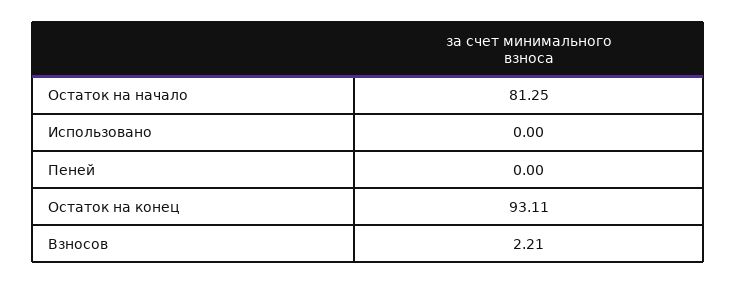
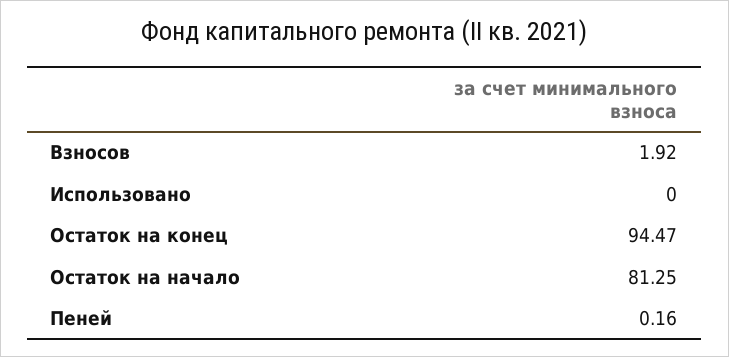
  {
    "Остаток на начало": 81.25,
    "Использовано": 0,
-   "Пеней": 0,
+   "Пеней": 0.16,
-   "Остаток на конец": 93.11,
+   "Остаток на конец": 94.47,
-   "Взносов": 2.21
+   "Взносов": 1.92
  }

